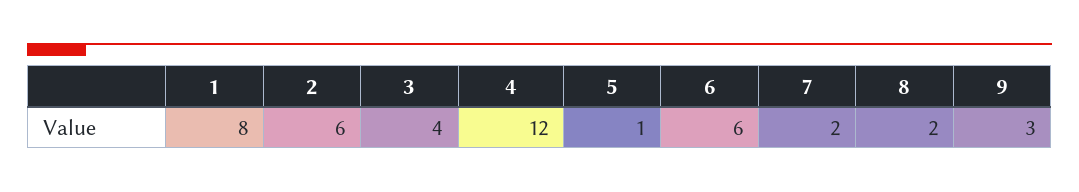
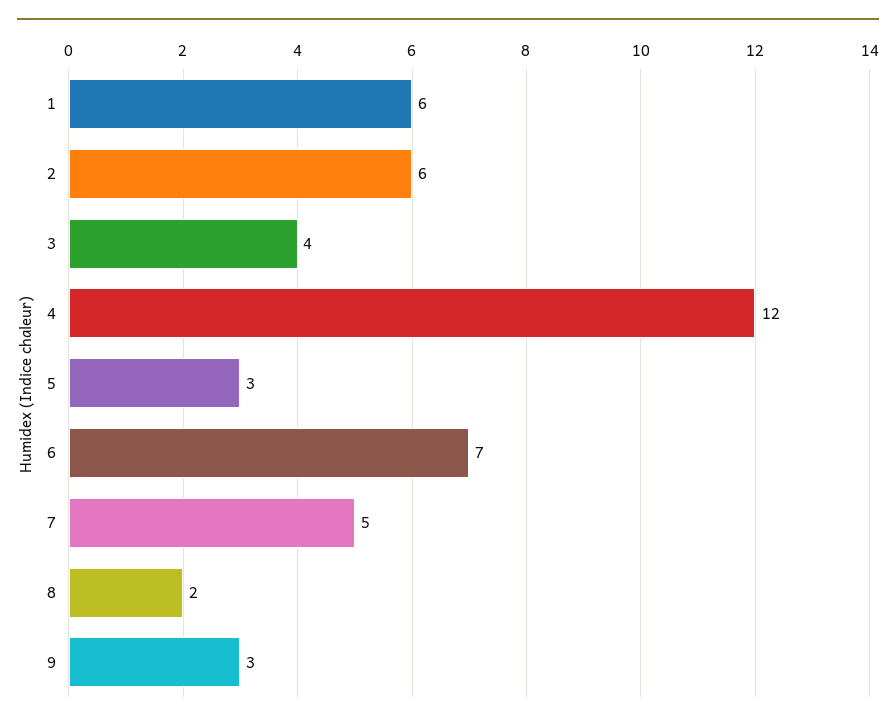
  {
-   "1": 8,
+   "1": 6,
    "2": 6,
    "3": 4,
    "4": 12,
-   "5": 1,
+   "5": 3,
-   "6": 6,
+   "6": 7,
-   "7": 2,
+   "7": 5,
    "8": 2,
    "9": 3
  }

